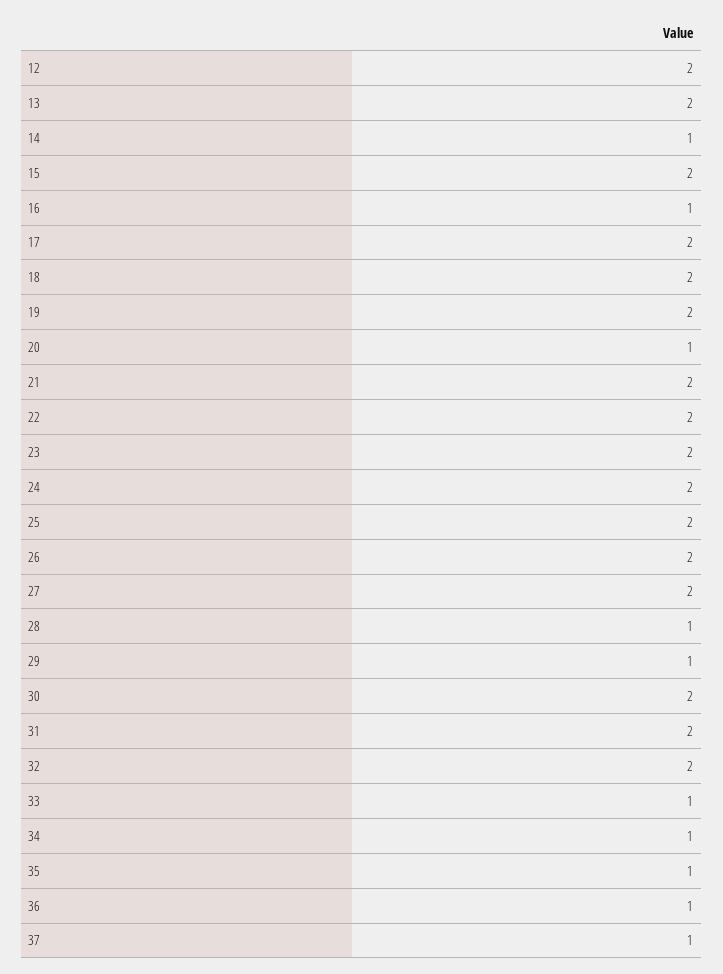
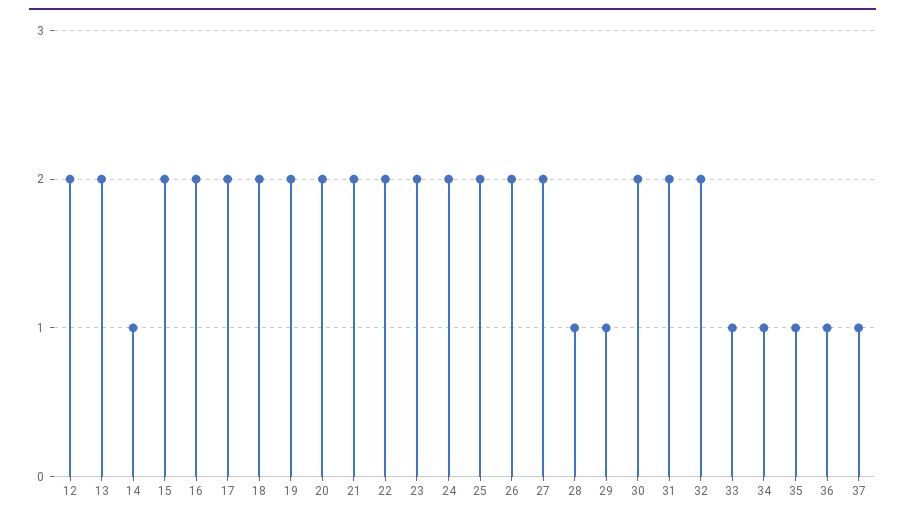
  {
    "12": 2,
    "13": 2,
    "14": 1,
    "15": 2,
-   "16": 1,
+   "16": 2,
    "17": 2,
    "18": 2,
    "19": 2,
-   "20": 1,
+   "20": 2,
    "21": 2,
    "22": 2,
    "23": 2,
    "24": 2,
    "25": 2,
    "26": 2,
    "27": 2,
    "28": 1,
    "29": 1,
    "30": 2,
    "31": 2,
    "32": 2,
    "33": 1,
    "34": 1,
    "35": 1,
    "36": 1,
    "37": 1
  }

